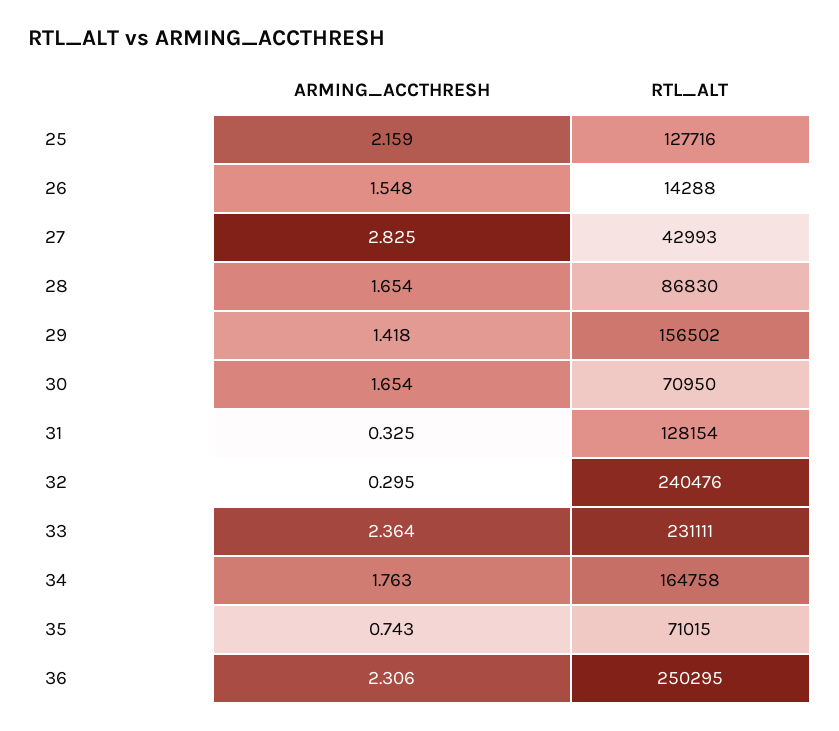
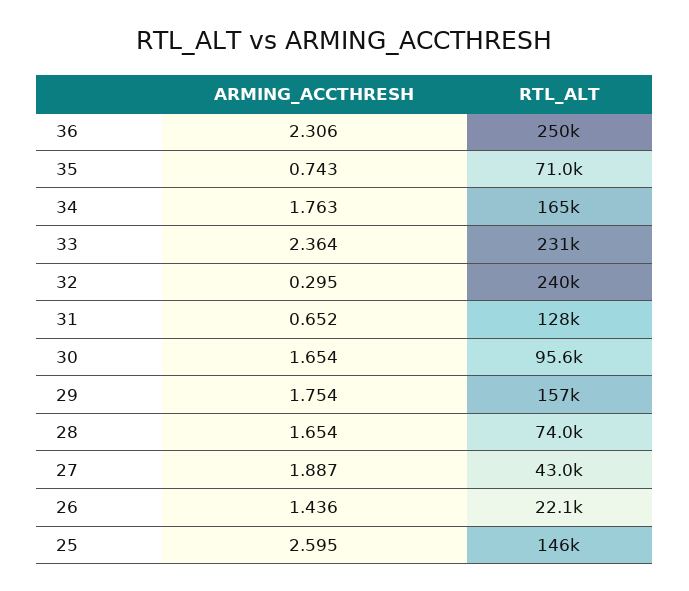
  {
    "ARMING_ACCTHRESH": {
-     "25": 2.159,
+     "25": 2.595,
-     "26": 1.548,
+     "26": 1.436,
-     "27": 2.825,
+     "27": 1.887,
      "28": 1.654,
-     "29": 1.418,
+     "29": 1.754,
      "30": 1.654,
-     "31": 0.325,
+     "31": 0.652,
      "32": 0.295,
      "33": 2.364,
      "34": 1.763,
      "35": 0.743,
      "36": 2.306
    },
    "RTL_ALT": {
-     "25": 127716,
+     "25": 146000,
-     "26": 14288,
+     "26": 22100,
      "27": 42993,
-     "28": 86830,
+     "28": 74000,
      "29": 156502,
-     "30": 70950,
+     "30": 95600,
      "31": 128154,
      "32": 240476,
      "33": 231111,
      "34": 164758,
      "35": 71015,
      "36": 250295
    }
  }

